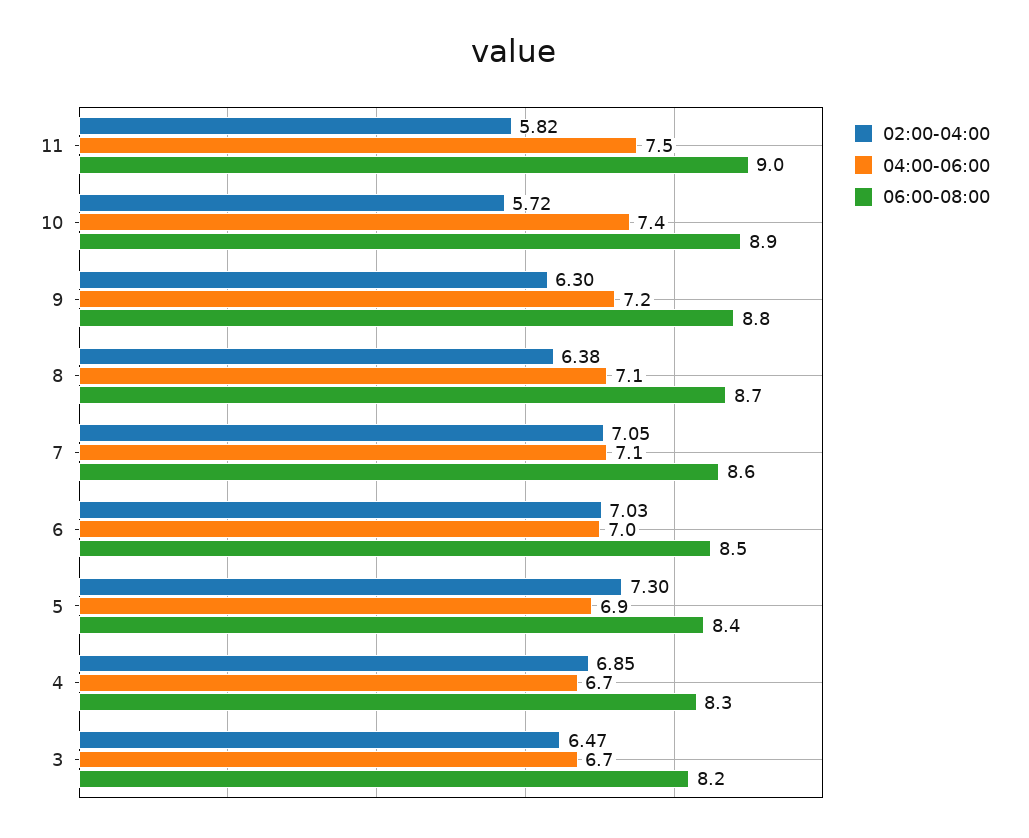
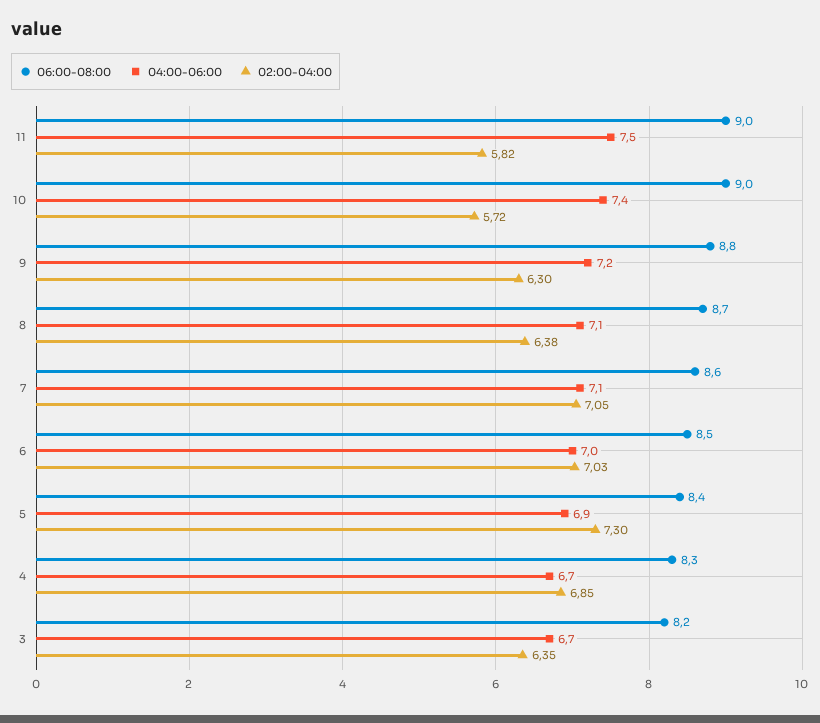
  {
    "02:00-04:00": {
      "11": 5.82,
      "10": 5.72,
      "9": 6.3,
      "8": 6.38,
      "7": 7.05,
      "6": 7.03,
      "5": 7.3,
      "4": 6.85,
-     "3": 6.47
+     "3": 6.35
    },
    "04:00-06:00": {
      "11": 7.5,
      "10": 7.4,
      "9": 7.2,
      "8": 7.1,
      "7": 7.1,
      "6": 7,
      "5": 6.9,
      "4": 6.7,
      "3": 6.7
    },
    "06:00-08:00": {
      "11": 9,
-     "10": 8.9,
+     "10": 9,
      "9": 8.8,
      "8": 8.7,
      "7": 8.6,
      "6": 8.5,
      "5": 8.4,
      "4": 8.3,
      "3": 8.2
    }
  }

